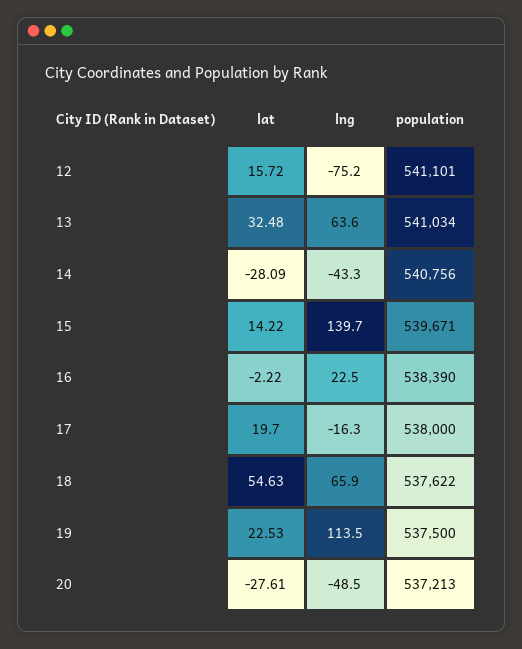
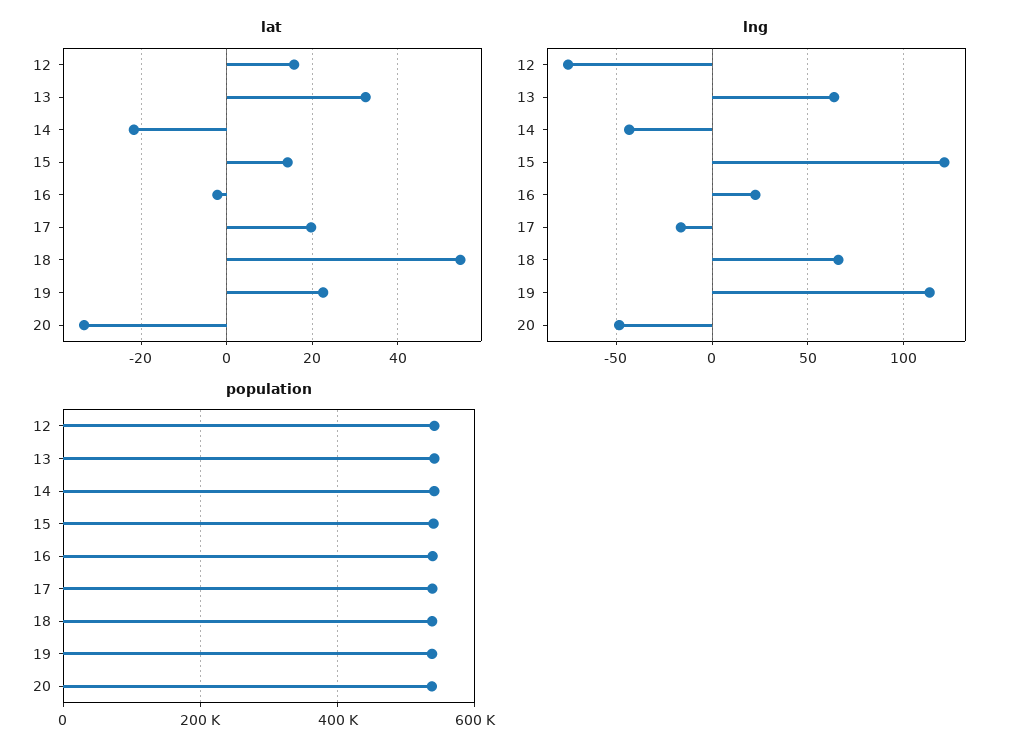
  {
    "lat": {
      "12": 15.72,
      "13": 32.48,
-     "14": -28.09,
+     "14": -22,
      "15": 14.22,
      "16": -2.22,
      "17": 19.7,
      "18": 54.63,
      "19": 22.53,
-     "20": -27.61
+     "20": -34
    },
    "lng": {
      "12": -75.2,
      "13": 63.6,
      "14": -43.3,
-     "15": 139.7,
+     "15": 120,
      "16": 22.5,
      "17": -16.3,
      "18": 65.9,
      "19": 113.5,
      "20": -48.5
    },
    "population": {
      "12": 541101,
      "13": 541034,
      "14": 540756,
      "15": 539671,
      "16": 538390,
      "17": 538000,
      "18": 537622,
      "19": 537500,
      "20": 537213
    }
  }

